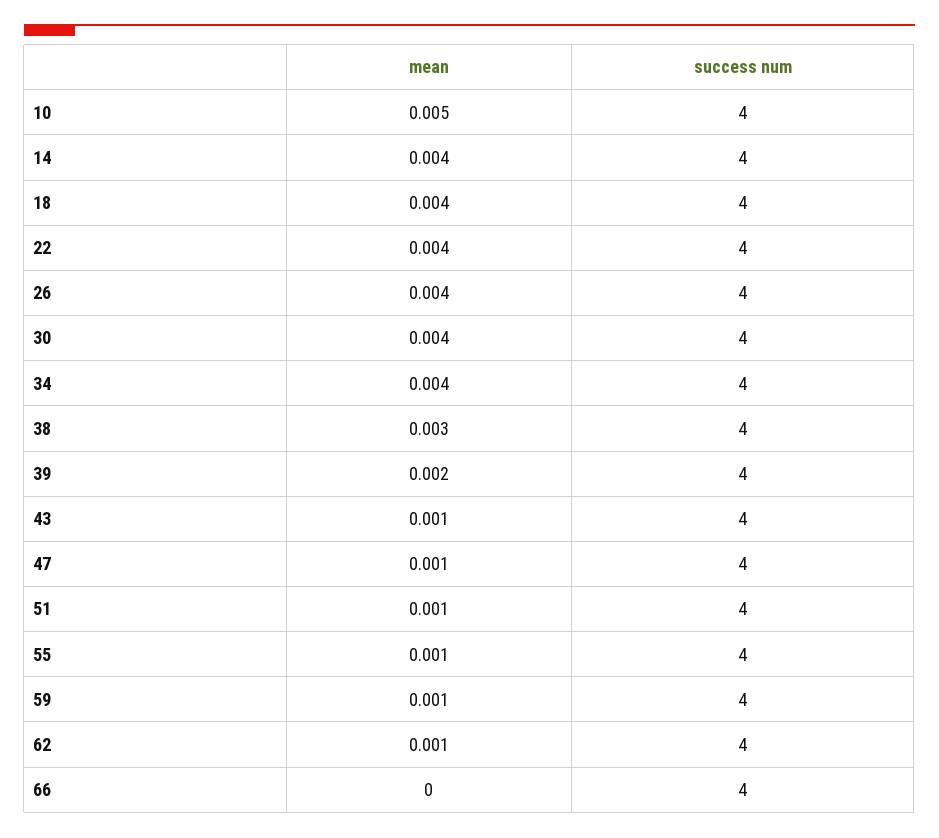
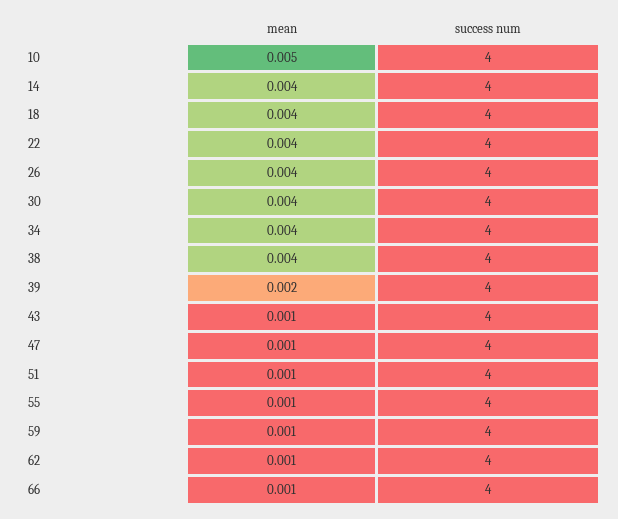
  {
    "mean": {
      "10": 0.005,
      "14": 0.004,
      "18": 0.004,
      "22": 0.004,
      "26": 0.004,
      "30": 0.004,
      "34": 0.004,
-     "38": 0.003,
+     "38": 0.004,
      "39": 0.002,
      "43": 0.001,
      "47": 0.001,
      "51": 0.001,
      "55": 0.001,
      "59": 0.001,
      "62": 0.001,
-     "66": 0
+     "66": 0.001
    },
    "success num": {
      "10": 4,
      "14": 4,
      "18": 4,
      "22": 4,
      "26": 4,
      "30": 4,
      "34": 4,
      "38": 4,
      "39": 4,
      "43": 4,
      "47": 4,
      "51": 4,
      "55": 4,
      "59": 4,
      "62": 4,
      "66": 4
    }
  }

